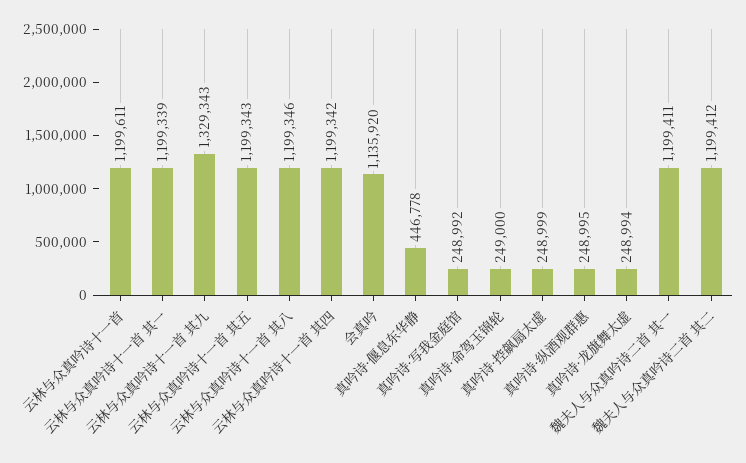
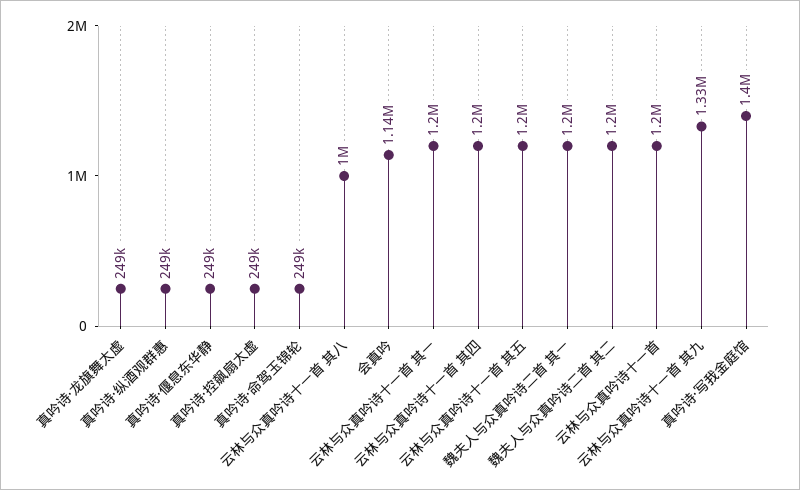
  {
    "云林与众真吟诗十一首": 1199611,
    "云林与众真吟诗十一首 其一": 1199339,
    "云林与众真吟诗十一首 其九": 1329343,
    "云林与众真吟诗十一首 其五": 1199343,
-   "云林与众真吟诗十一首 其八": 1199346,
+   "云林与众真吟诗十一首 其八": 1000000,
    "云林与众真吟诗十一首 其四": 1199342,
    "会真吟": 1135920,
-   "真吟诗·偃息东华静": 446778,
+   "真吟诗·偃息东华静": 249000,
-   "真吟诗·写我金庭馆": 248992,
+   "真吟诗·写我金庭馆": 1400000,
    "真吟诗·命驾玉锦轮": 249000,
    "真吟诗·控飙扇太虚": 248999,
    "真吟诗·纵酒观群惠": 248995,
    "真吟诗·龙旗舞太虚": 248994,
    "魏夫人与众真吟诗二首 其一": 1199411,
    "魏夫人与众真吟诗二首 其二": 1199412
  }

